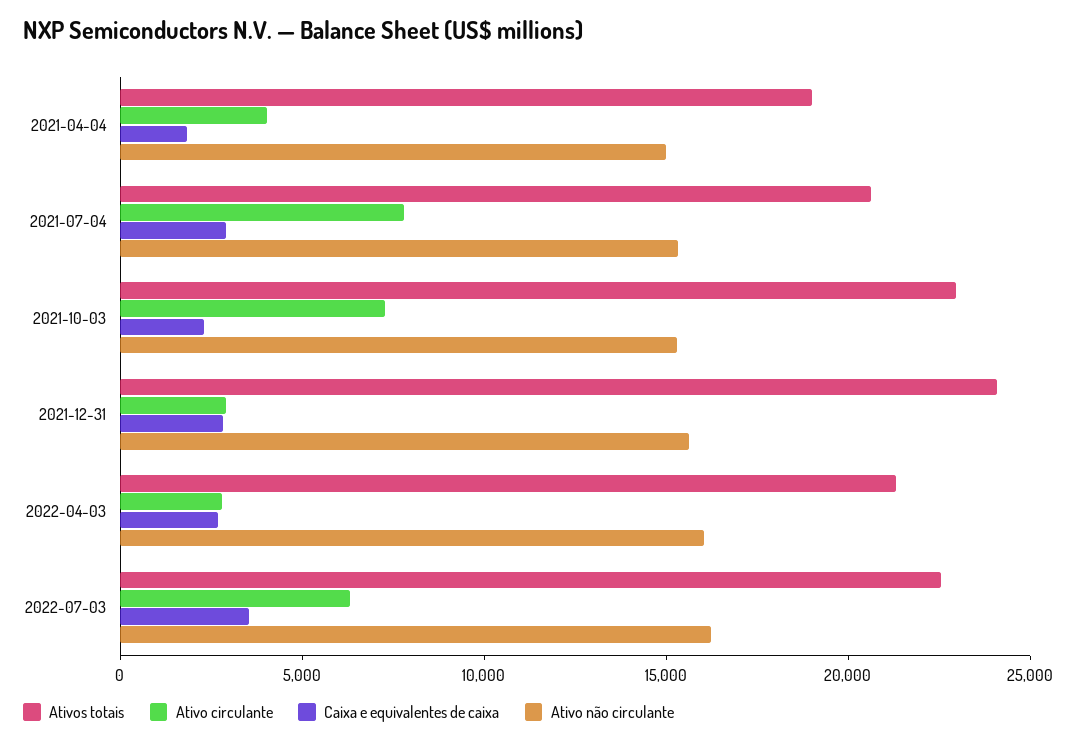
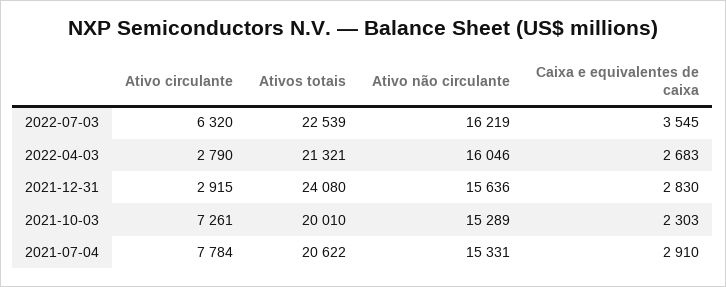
  {
    "Ativos totais": {
-     "2021-04-04": 19000,
      "2021-07-04": 20622,
-     "2021-10-03": 23000,
+     "2021-10-03": 20010,
      "2021-12-31": 24080,
      "2022-04-03": 21321,
      "2022-07-03": 22539
    },
    "Ativo circulante": {
-     "2021-04-04": 4000,
      "2021-07-04": 7784,
      "2021-10-03": 7261,
      "2021-12-31": 2915,
      "2022-04-03": 2790,
      "2022-07-03": 6320
    },
    "Caixa e equivalentes de caixa": {
-     "2021-04-04": 2000,
      "2021-07-04": 2910,
      "2021-10-03": 2303,
      "2021-12-31": 2830,
      "2022-04-03": 2683,
      "2022-07-03": 3545
    },
    "Ativo não circulante": {
-     "2021-04-04": 15000,
      "2021-07-04": 15331,
      "2021-10-03": 15289,
      "2021-12-31": 15636,
      "2022-04-03": 16046,
      "2022-07-03": 16219
    }
  }

